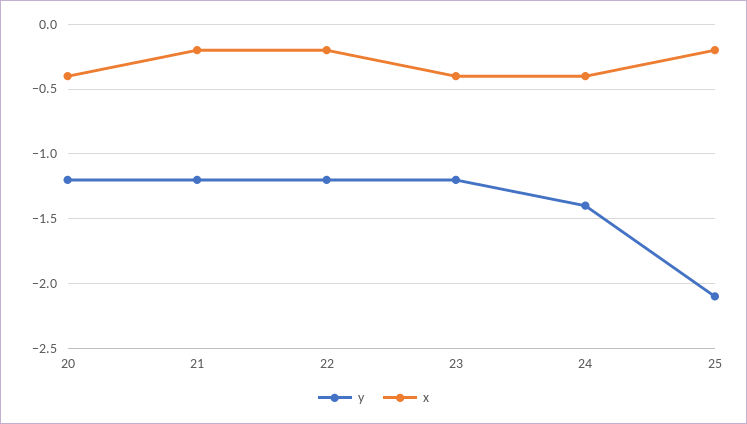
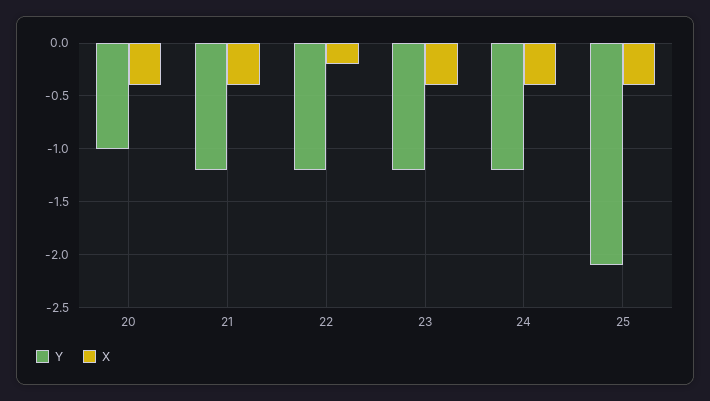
  {
    "y": {
-     "20": -1.2,
+     "20": -1,
      "21": -1.2,
      "22": -1.2,
      "23": -1.2,
-     "24": -1.4,
+     "24": -1.2,
      "25": -2.1
    },
    "x": {
      "20": -0.4,
-     "21": -0.2,
+     "21": -0.4,
      "22": -0.2,
      "23": -0.4,
      "24": -0.4,
-     "25": -0.2
+     "25": -0.4
    }
  }

